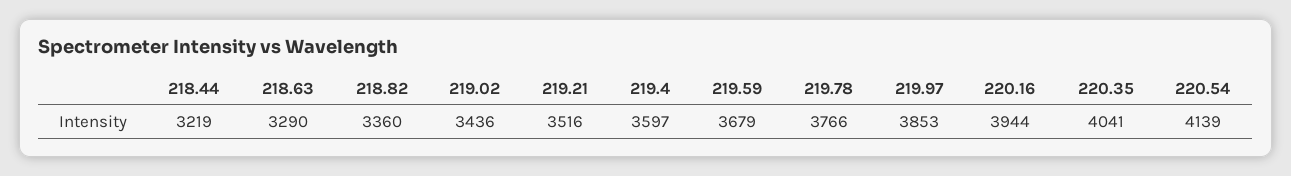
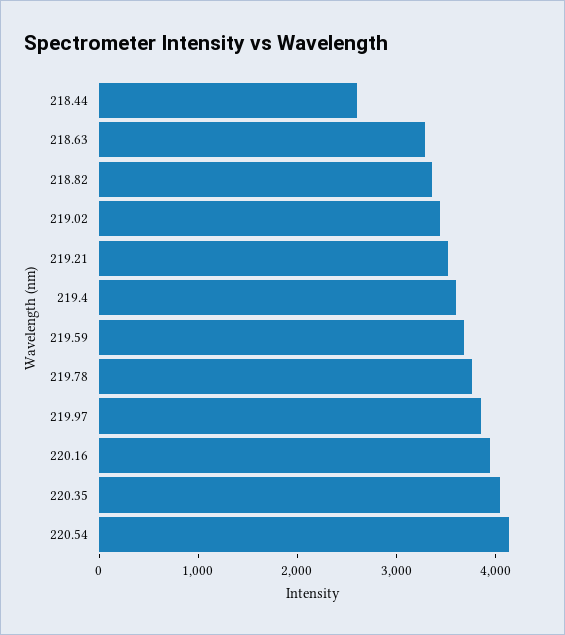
  {
-   "218.44": 3219,
+   "218.44": 2600,
    "218.63": 3290,
    "218.82": 3360,
    "219.02": 3436,
    "219.21": 3516,
    "219.4": 3597,
    "219.59": 3679,
    "219.78": 3766,
    "219.97": 3853,
    "220.16": 3944,
    "220.35": 4041,
    "220.54": 4139
  }

